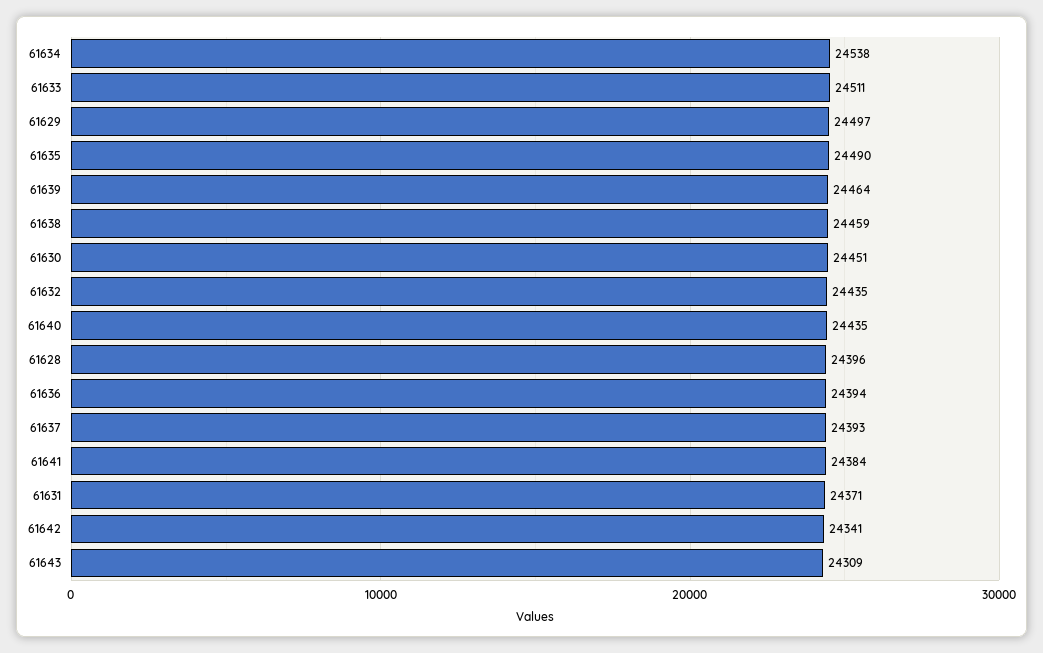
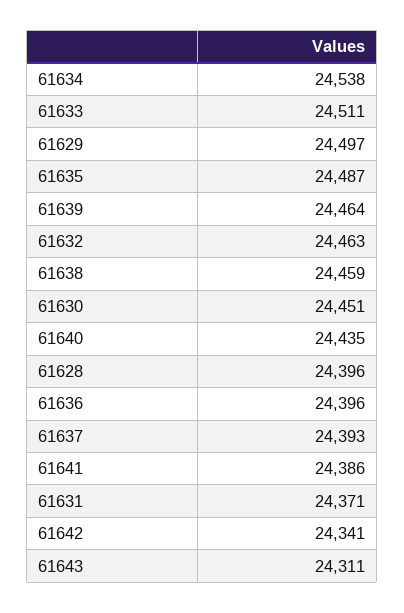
  {
    "61634": 24538,
    "61633": 24511,
    "61629": 24497,
-   "61635": 24490,
+   "61635": 24487,
    "61639": 24464,
    "61638": 24459,
    "61630": 24451,
-   "61632": 24435,
+   "61632": 24463,
    "61640": 24435,
    "61628": 24396,
-   "61636": 24394,
+   "61636": 24396,
    "61637": 24393,
-   "61641": 24384,
+   "61641": 24386,
    "61631": 24371,
    "61642": 24341,
-   "61643": 24309
+   "61643": 24311
  }

